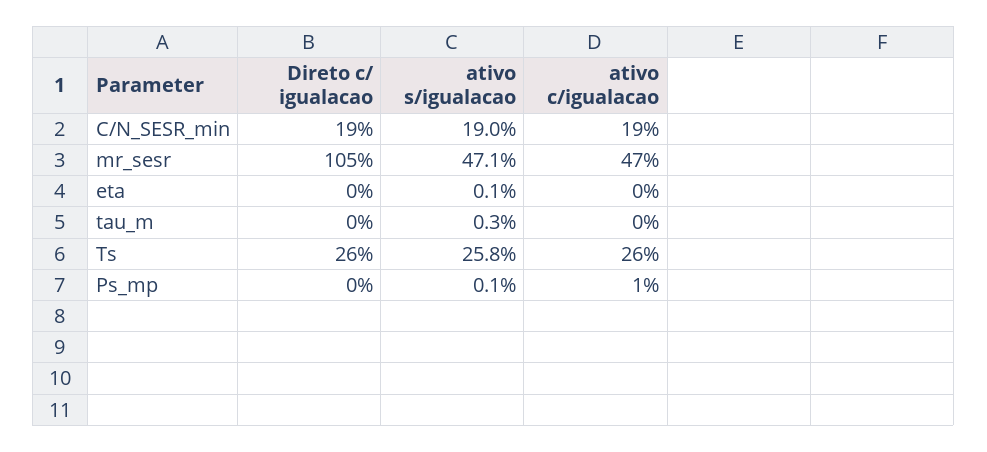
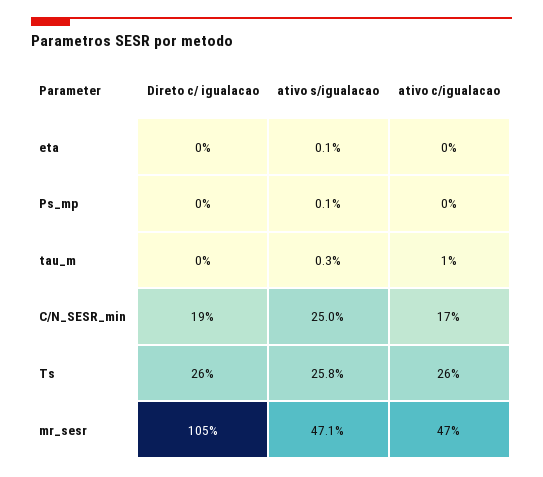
  {
    "Direto c/ igualacao": {
      "C/N_SESR_min": 19,
      "mr_sesr": 105,
      "eta": 0,
      "tau_m": 0,
      "Ts": 26,
      "Ps_mp": 0
    },
    "ativo s/igualacao": {
-     "C/N_SESR_min": 19,
+     "C/N_SESR_min": 25,
      "mr_sesr": 47.1,
      "eta": 0.1,
      "tau_m": 0.3,
      "Ts": 25.8,
      "Ps_mp": 0.1
    },
    "ativo c/igualacao": {
-     "C/N_SESR_min": 19,
+     "C/N_SESR_min": 17,
      "mr_sesr": 47,
      "eta": 0,
-     "tau_m": 0,
+     "tau_m": 1,
      "Ts": 26,
-     "Ps_mp": 1
+     "Ps_mp": 0
    }
  }

